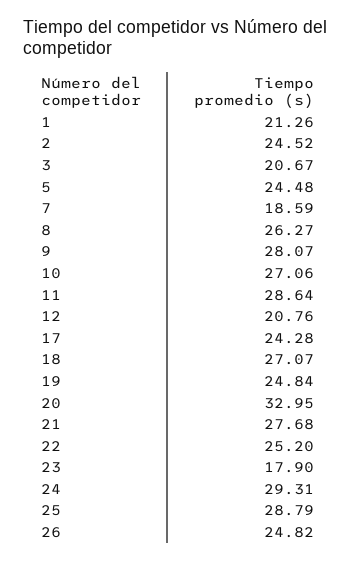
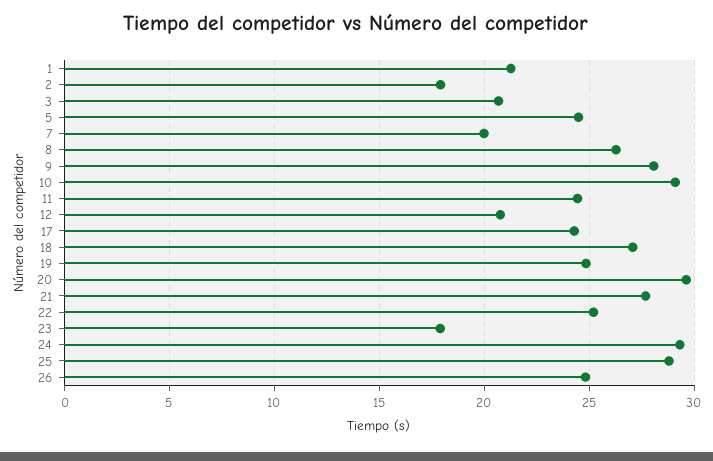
  {
    "1": 21.26,
-   "2": 24.52,
+   "2": 18,
    "3": 20.67,
    "5": 24.48,
-   "7": 18.59,
+   "7": 20,
    "8": 26.27,
    "9": 28.07,
-   "10": 27.06,
+   "10": 29,
-   "11": 28.64,
+   "11": 24.5,
    "12": 20.76,
    "17": 24.28,
    "18": 27.07,
    "19": 24.84,
-   "20": 32.95,
+   "20": 29.5,
    "21": 27.68,
    "22": 25.2,
    "23": 17.9,
    "24": 29.31,
    "25": 28.79,
    "26": 24.82
  }

